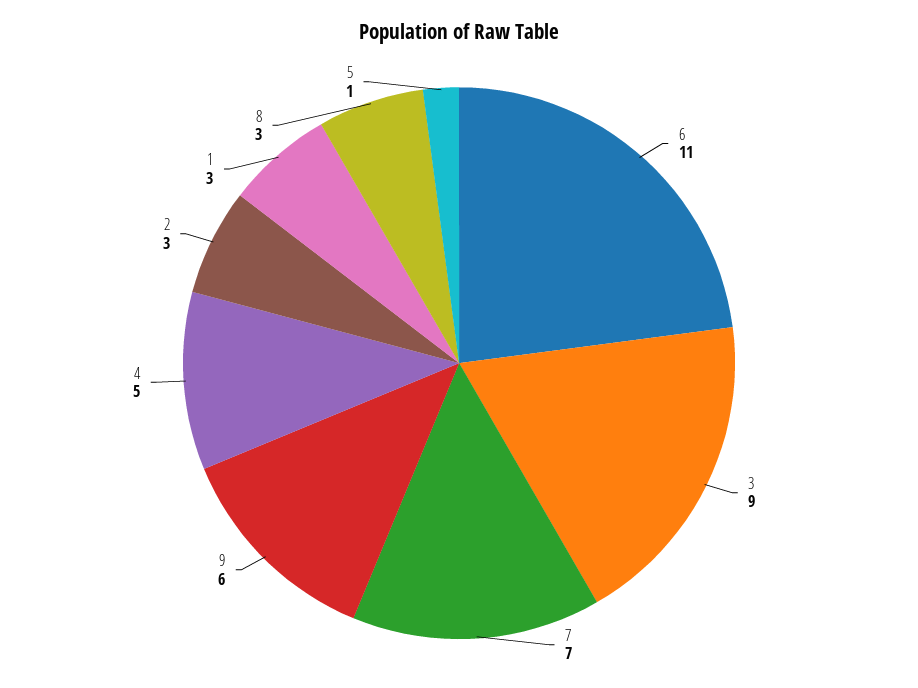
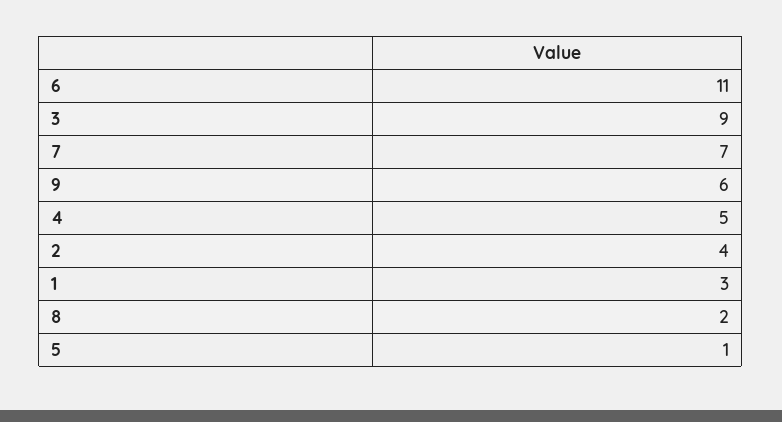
  {
    "6": 11,
    "3": 9,
    "7": 7,
    "9": 6,
    "4": 5,
-   "2": 3,
+   "2": 4,
    "1": 3,
-   "8": 3,
+   "8": 2,
    "5": 1
  }

